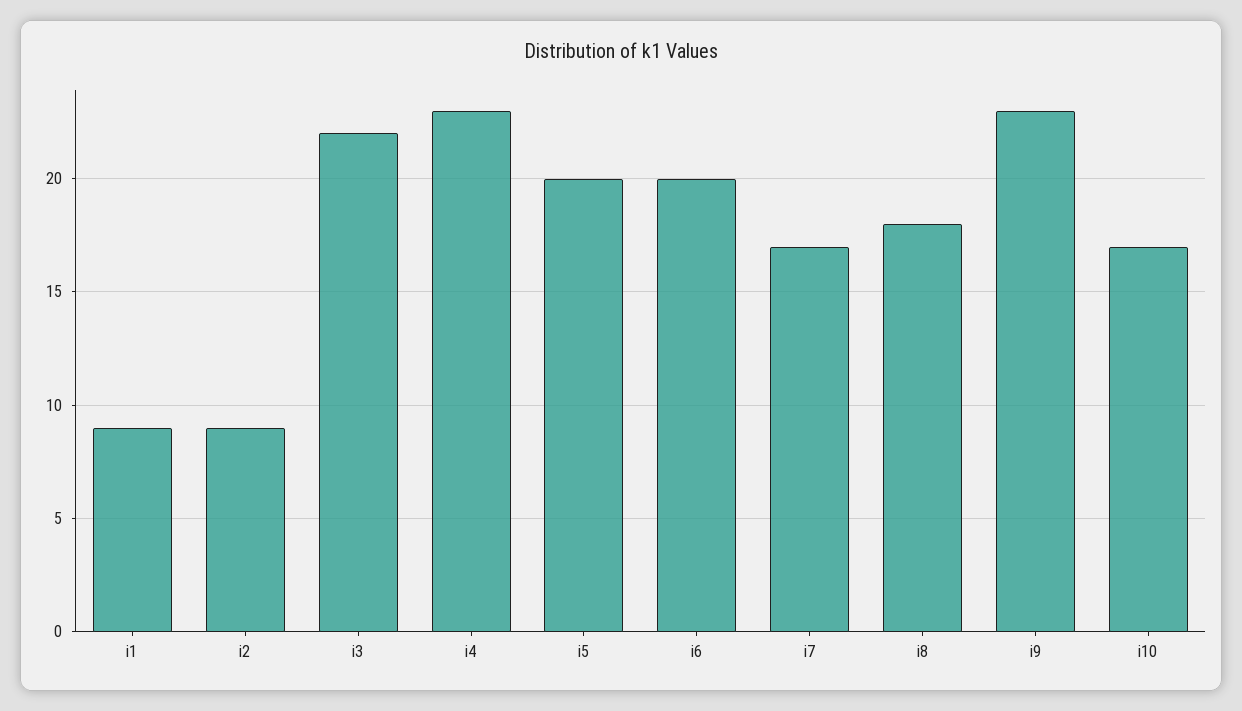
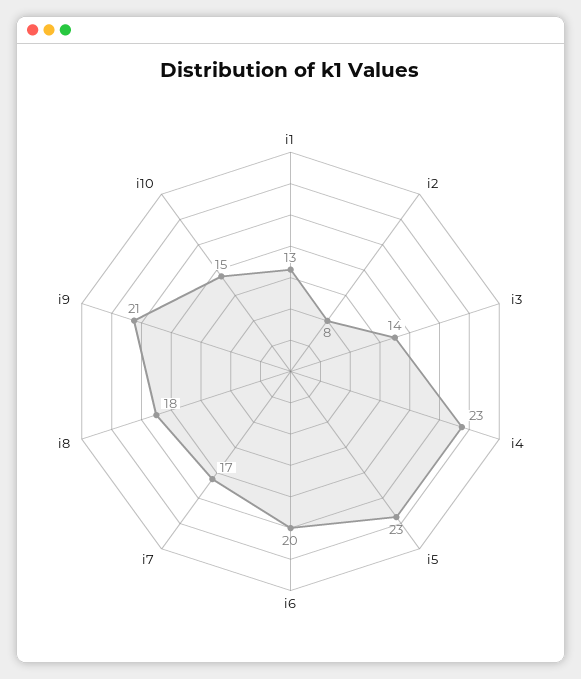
  {
-   "i1": 9,
+   "i1": 13,
-   "i2": 9,
+   "i2": 8,
-   "i3": 22,
+   "i3": 14,
    "i4": 23,
-   "i5": 20,
+   "i5": 23,
    "i6": 20,
    "i7": 17,
    "i8": 18,
-   "i9": 23,
+   "i9": 21,
-   "i10": 17
+   "i10": 15
  }

